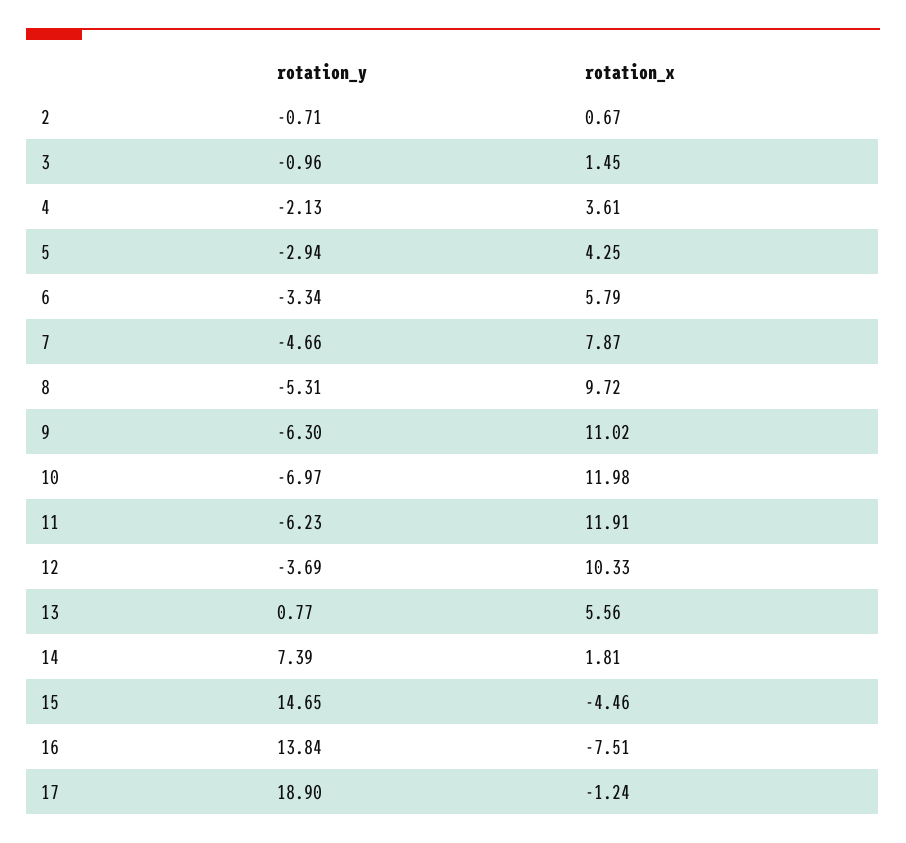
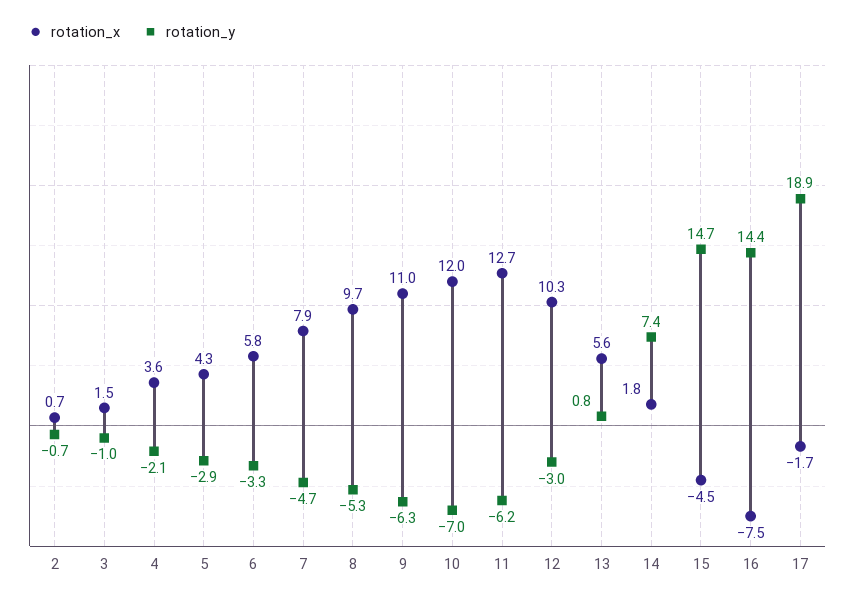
  {
    "rotation_y": {
      "2": -0.71,
      "3": -0.96,
      "4": -2.13,
      "5": -2.94,
      "6": -3.34,
      "7": -4.66,
      "8": -5.31,
      "9": -6.3,
      "10": -6.97,
      "11": -6.23,
-     "12": -3.69,
+     "12": -3,
      "13": 0.77,
      "14": 7.39,
      "15": 14.65,
-     "16": 13.84,
+     "16": 14.4,
      "17": 18.9
    },
    "rotation_x": {
      "2": 0.67,
      "3": 1.45,
      "4": 3.61,
      "5": 4.25,
      "6": 5.79,
      "7": 7.87,
      "8": 9.72,
      "9": 11.02,
      "10": 11.98,
-     "11": 11.91,
+     "11": 12.7,
      "12": 10.33,
      "13": 5.56,
      "14": 1.81,
      "15": -4.46,
      "16": -7.51,
-     "17": -1.24
+     "17": -1.7
    }
  }

